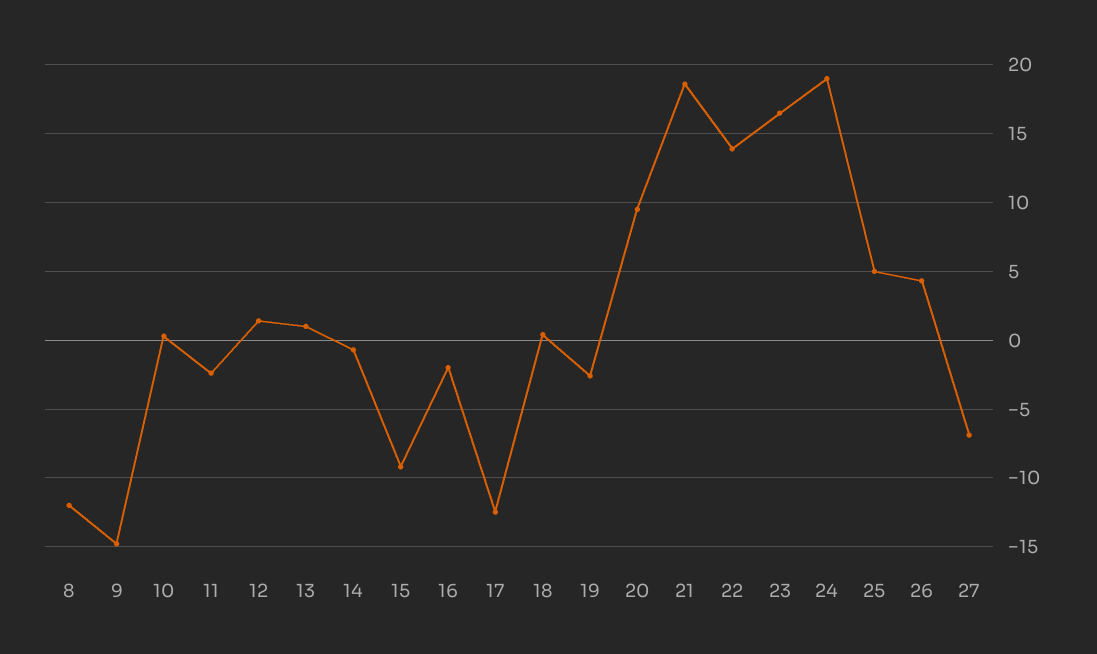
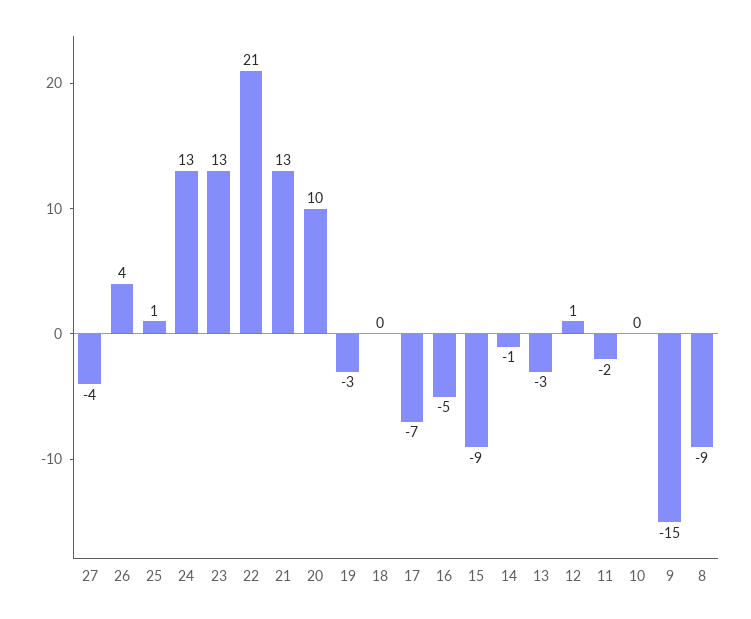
  {
-   "8": -12,
+   "8": -9,
    "9": -15,
    "10": 0,
    "11": -2,
    "12": 1,
-   "13": 1,
+   "13": -3,
    "14": -1,
    "15": -9,
-   "16": -2,
+   "16": -5,
-   "17": -12.5,
+   "17": -7,
    "18": 0,
    "19": -3,
    "20": 10,
-   "21": 18.5,
+   "21": 13,
-   "22": 14,
+   "22": 21,
-   "23": 16.5,
+   "23": 13,
-   "24": 19,
+   "24": 13,
-   "25": 5,
+   "25": 1,
    "26": 4,
-   "27": -7
+   "27": -4
  }

